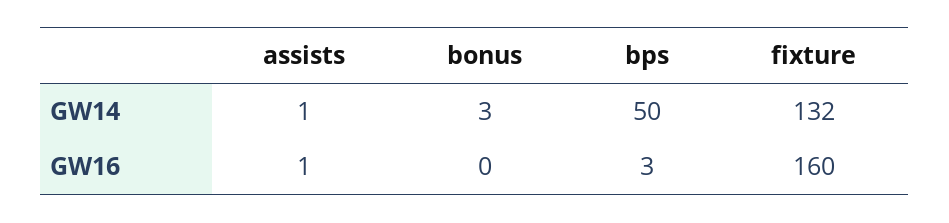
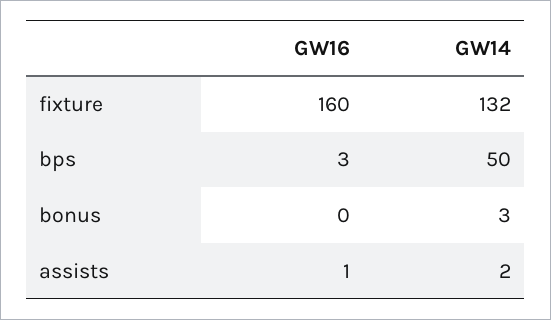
  {
    "assists": {
-     "GW14": 1,
+     "GW14": 2,
      "GW16": 1
    },
    "bonus": {
      "GW14": 3,
      "GW16": 0
    },
    "bps": {
      "GW14": 50,
      "GW16": 3
    },
    "fixture": {
      "GW14": 132,
      "GW16": 160
    }
  }

